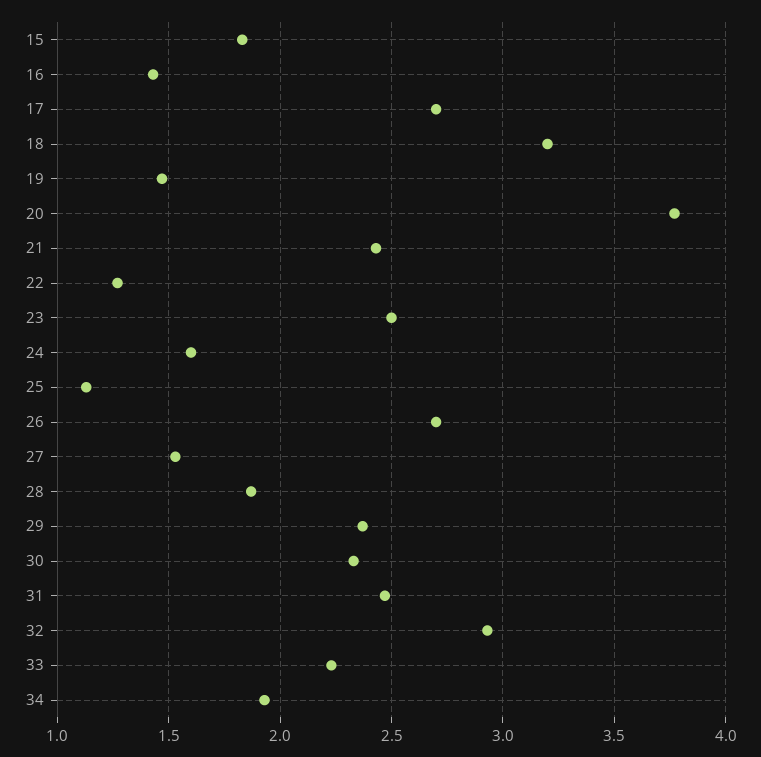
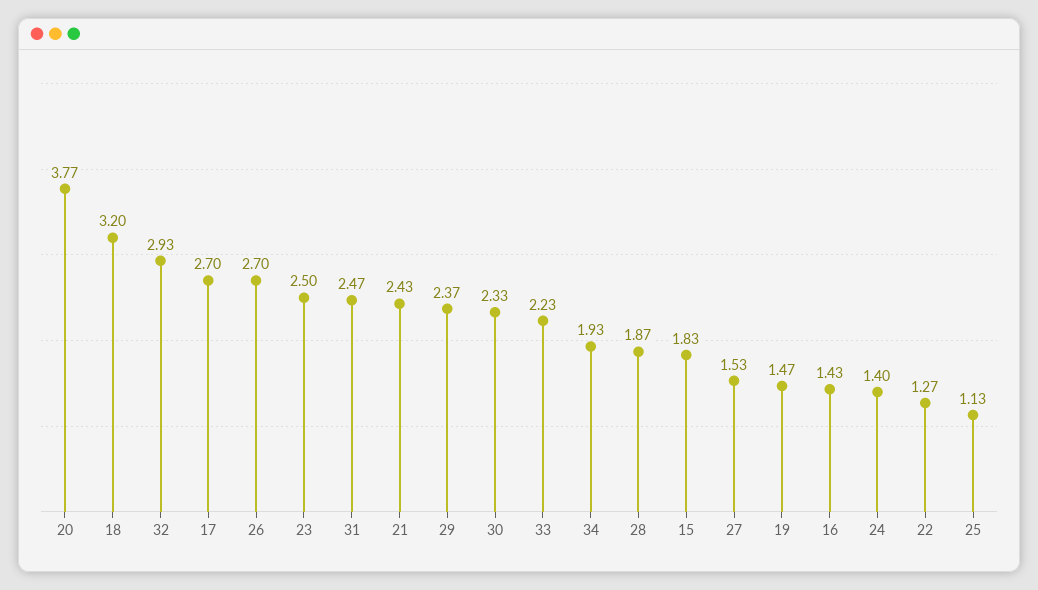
  {
    "15": 1.83,
    "16": 1.43,
    "17": 2.7,
    "18": 3.2,
    "19": 1.47,
    "20": 3.77,
    "21": 2.43,
    "22": 1.27,
    "23": 2.5,
-   "24": 1.6,
+   "24": 1.4,
    "25": 1.13,
    "26": 2.7,
    "27": 1.53,
    "28": 1.87,
    "29": 2.37,
    "30": 2.33,
    "31": 2.47,
    "32": 2.93,
    "33": 2.23,
    "34": 1.93
  }

